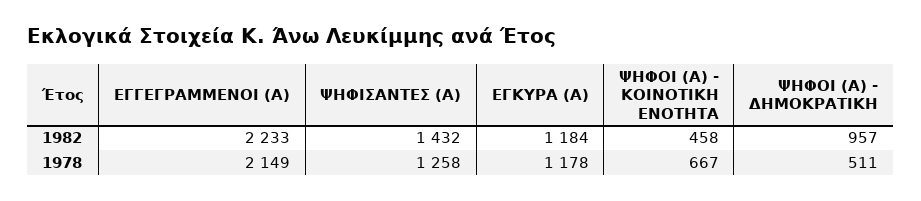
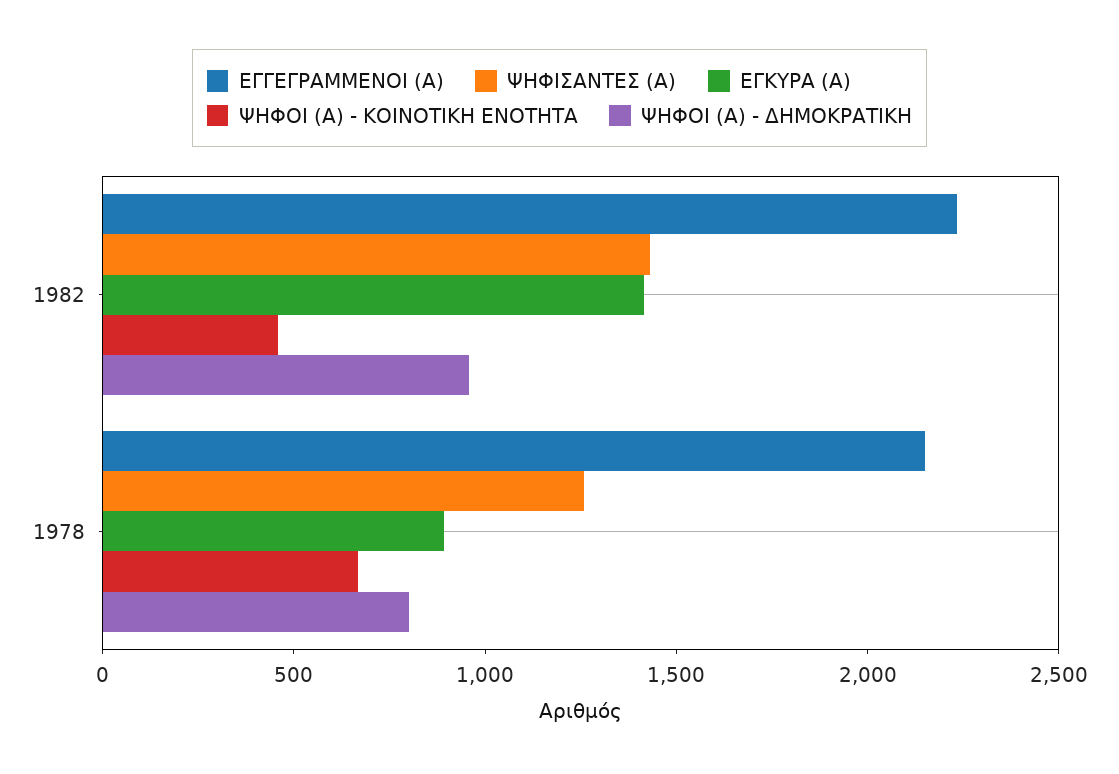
  {
    "ΕΓΓΕΓΡΑΜΜΕΝΟΙ (Α)": {
      "1982": 2233,
      "1978": 2149
    },
    "ΨΗΦΙΣΑΝΤΕΣ (Α)": {
      "1982": 1432,
      "1978": 1258
    },
    "ΕΓΚΥΡΑ (Α)": {
-     "1982": 1184,
+     "1982": 1400,
-     "1978": 1178
+     "1978": 900
    },
    "ΨΗΦΟΙ (Α) - ΚΟΙΝΟΤΙΚΗ ΕΝΟΤΗΤΑ": {
      "1982": 458,
      "1978": 667
    },
    "ΨΗΦΟΙ (Α) - ΔΗΜΟΚΡΑΤΙΚΗ": {
      "1982": 957,
-     "1978": 511
+     "1978": 800
    }
  }

